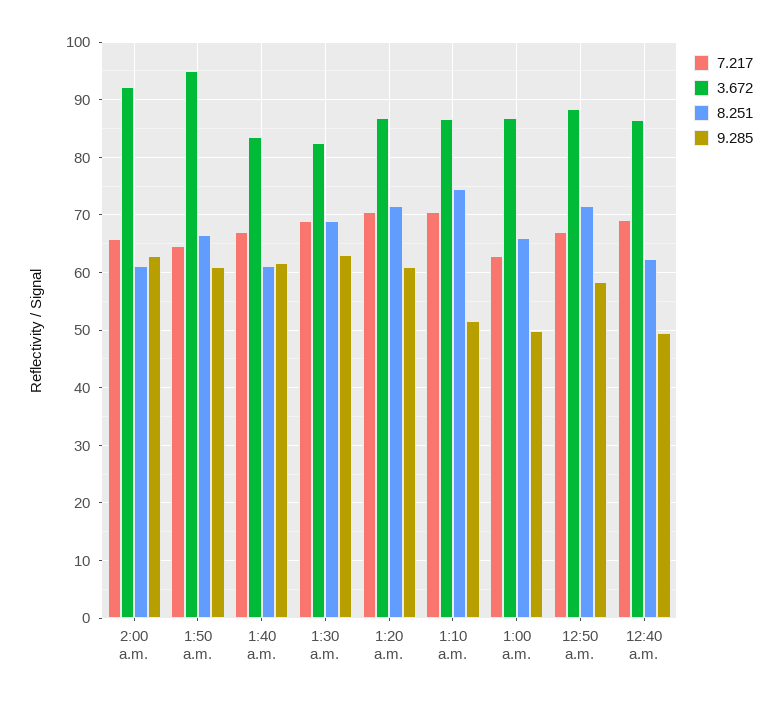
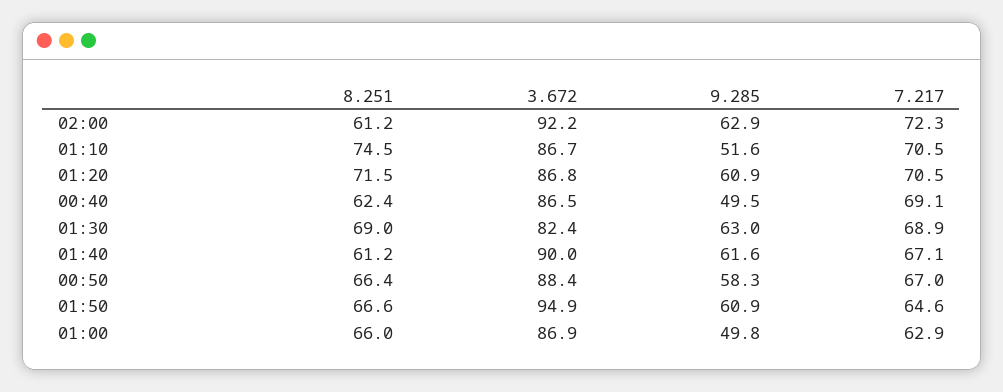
  {
    "7.217": {
-     "2:00 a.m.": 66,
+     "2:00 a.m.": 72.3,
      "1:50 a.m.": 64.6,
      "1:40 a.m.": 67.1,
      "1:30 a.m.": 68.9,
      "1:20 a.m.": 70.5,
      "1:10 a.m.": 70.5,
      "1:00 a.m.": 62.9,
      "12:50 a.m.": 67,
      "12:40 a.m.": 69.1
    },
    "3.672": {
      "2:00 a.m.": 92.2,
      "1:50 a.m.": 94.9,
-     "1:40 a.m.": 84,
+     "1:40 a.m.": 90,
      "1:30 a.m.": 82.4,
      "1:20 a.m.": 86.8,
      "1:10 a.m.": 86.7,
      "1:00 a.m.": 86.9,
      "12:50 a.m.": 88.4,
      "12:40 a.m.": 86.5
    },
    "8.251": {
      "2:00 a.m.": 61.2,
      "1:50 a.m.": 66.6,
      "1:40 a.m.": 61.2,
      "1:30 a.m.": 69,
      "1:20 a.m.": 71.5,
      "1:10 a.m.": 74.5,
      "1:00 a.m.": 66,
-     "12:50 a.m.": 72,
+     "12:50 a.m.": 66.4,
      "12:40 a.m.": 62.4
    },
    "9.285": {
      "2:00 a.m.": 62.9,
      "1:50 a.m.": 60.9,
      "1:40 a.m.": 61.6,
      "1:30 a.m.": 63,
      "1:20 a.m.": 60.9,
      "1:10 a.m.": 51.6,
      "1:00 a.m.": 49.8,
      "12:50 a.m.": 58.3,
      "12:40 a.m.": 49.5
    }
  }

